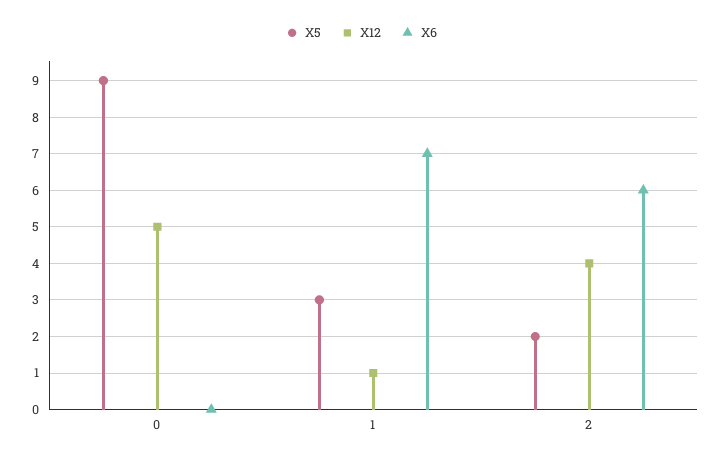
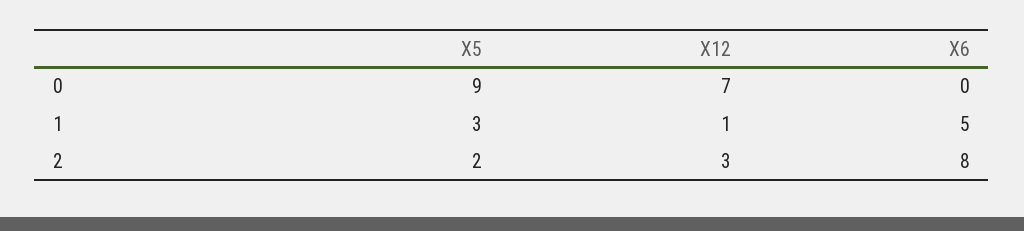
  {
    "X5": {
      "0": 9,
      "1": 3,
      "2": 2
    },
    "X12": {
-     "0": 5,
+     "0": 7,
      "1": 1,
-     "2": 4
+     "2": 3
    },
    "X6": {
      "0": 0,
-     "1": 7,
+     "1": 5,
-     "2": 6
+     "2": 8
    }
  }

